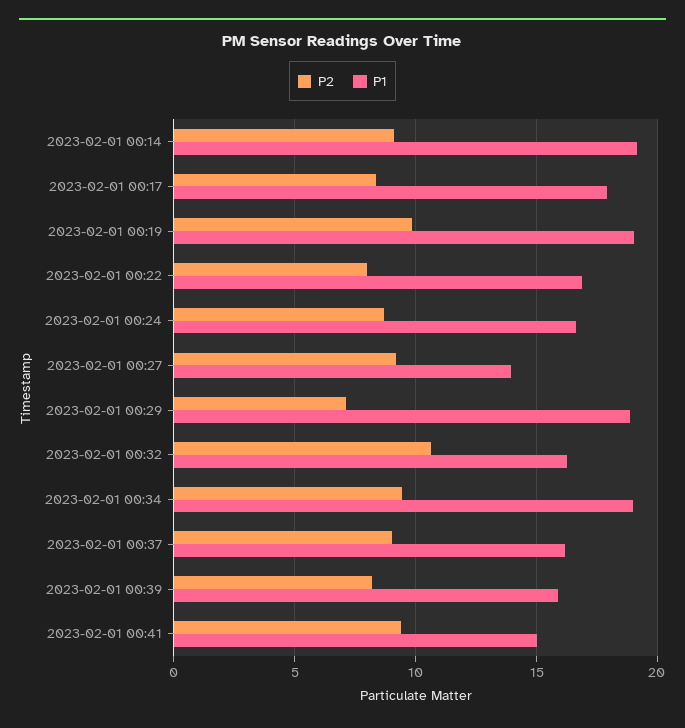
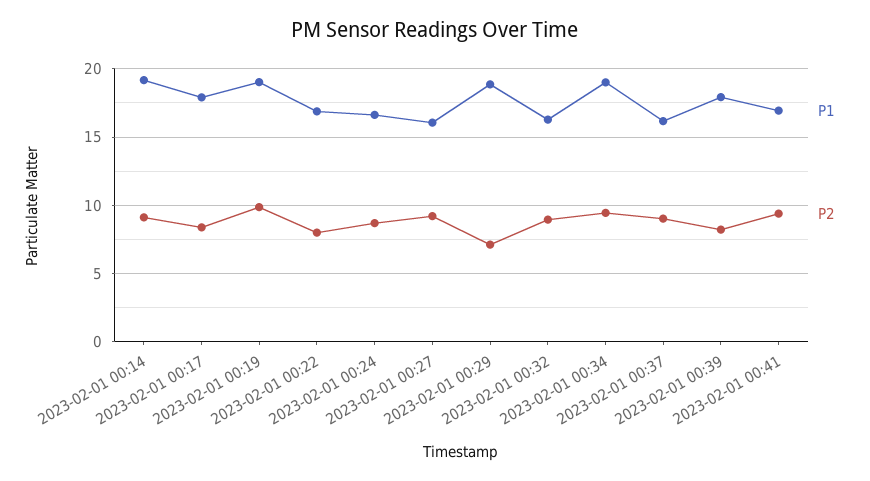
  {
    "P2": {
      "2023-02-01 00:14": 9,
      "2023-02-01 00:17": 8.5,
      "2023-02-01 00:19": 10,
      "2023-02-01 00:22": 8,
      "2023-02-01 00:24": 8.5,
      "2023-02-01 00:27": 9,
      "2023-02-01 00:29": 7,
-     "2023-02-01 00:32": 10.5,
+     "2023-02-01 00:32": 9,
      "2023-02-01 00:34": 9.5,
      "2023-02-01 00:37": 9,
      "2023-02-01 00:39": 8,
      "2023-02-01 00:41": 9.5
    },
    "P1": {
      "2023-02-01 00:14": 19,
      "2023-02-01 00:17": 18,
      "2023-02-01 00:19": 19,
      "2023-02-01 00:22": 17,
      "2023-02-01 00:24": 16.5,
-     "2023-02-01 00:27": 14,
+     "2023-02-01 00:27": 16,
      "2023-02-01 00:29": 19,
      "2023-02-01 00:32": 16.5,
      "2023-02-01 00:34": 19,
      "2023-02-01 00:37": 16,
-     "2023-02-01 00:39": 16,
+     "2023-02-01 00:39": 18,
-     "2023-02-01 00:41": 15
+     "2023-02-01 00:41": 17
    }
  }

